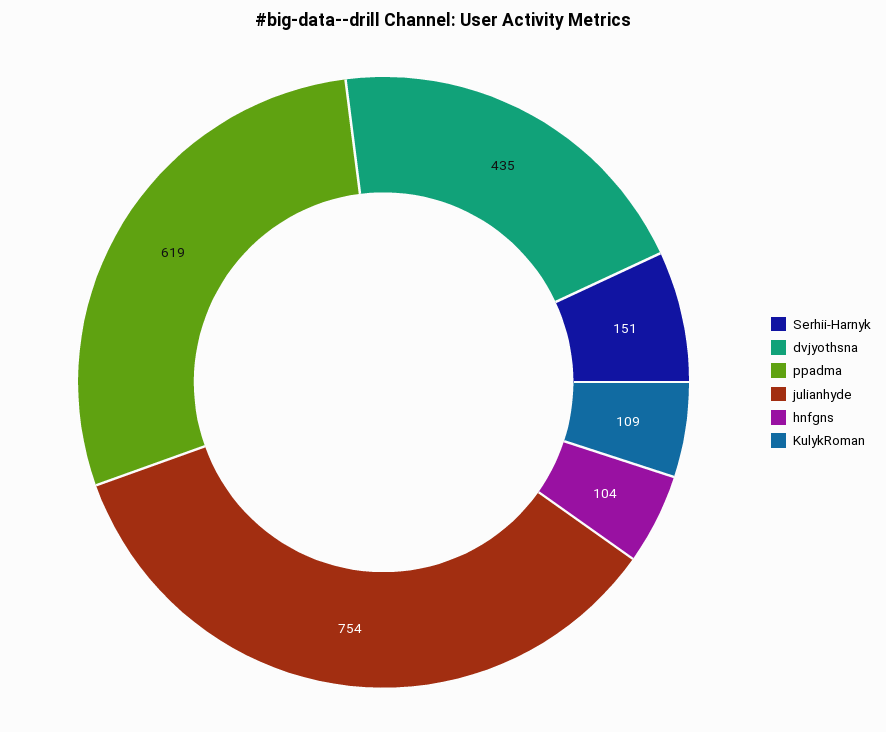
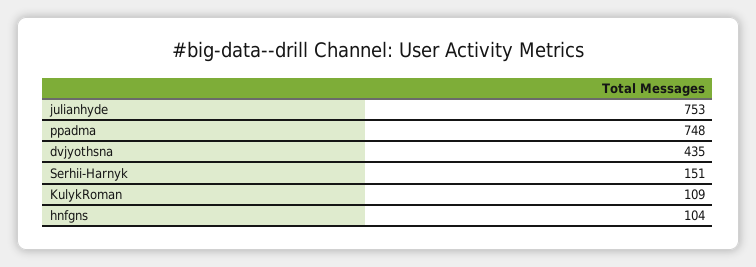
  {
    "Serhii-Harnyk": 151,
    "dvjyothsna": 435,
-   "ppadma": 619,
+   "ppadma": 748,
-   "julianhyde": 754,
+   "julianhyde": 753,
    "hnfgns": 104,
    "KulykRoman": 109
  }

